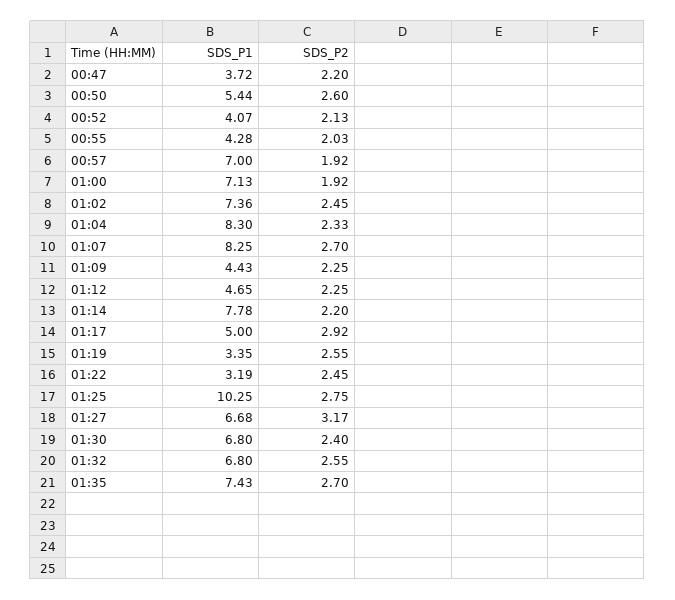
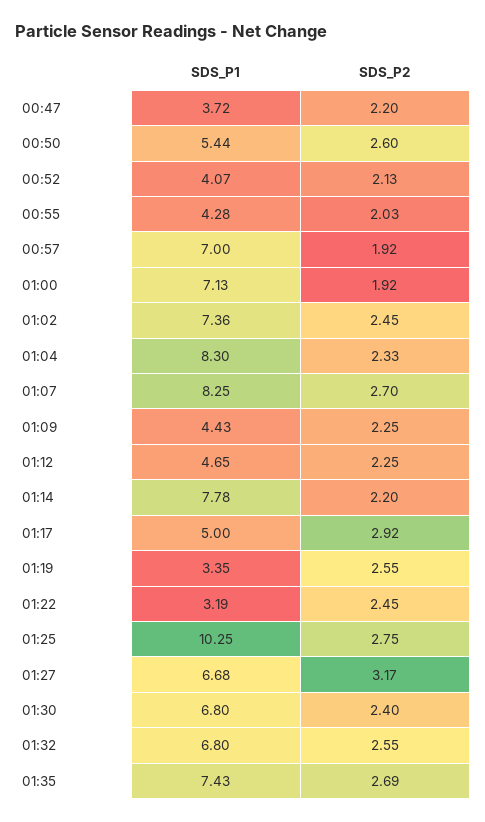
  {
    "SDS_P1": {
      "00:47": 3.72,
      "00:50": 5.44,
      "00:52": 4.07,
      "00:55": 4.28,
      "00:57": 7,
      "01:00": 7.13,
      "01:02": 7.36,
      "01:04": 8.3,
      "01:07": 8.25,
      "01:09": 4.43,
      "01:12": 4.65,
      "01:14": 7.78,
      "01:17": 5,
      "01:19": 3.35,
      "01:22": 3.19,
      "01:25": 10.25,
      "01:27": 6.68,
      "01:30": 6.8,
      "01:32": 6.8,
      "01:35": 7.43
    },
    "SDS_P2": {
      "00:47": 2.2,
      "00:50": 2.6,
      "00:52": 2.13,
      "00:55": 2.03,
      "00:57": 1.92,
      "01:00": 1.92,
      "01:02": 2.45,
      "01:04": 2.33,
      "01:07": 2.7,
      "01:09": 2.25,
      "01:12": 2.25,
      "01:14": 2.2,
      "01:17": 2.92,
      "01:19": 2.55,
      "01:22": 2.45,
      "01:25": 2.75,
      "01:27": 3.17,
      "01:30": 2.4,
      "01:32": 2.55,
-     "01:35": 2.7
+     "01:35": 2.69
    }
  }

